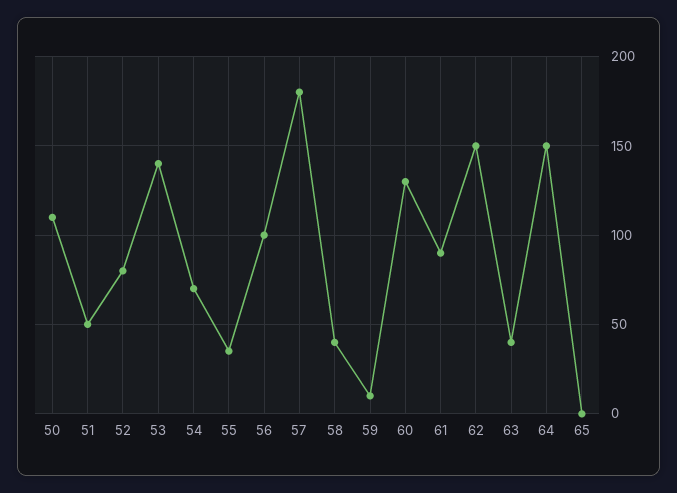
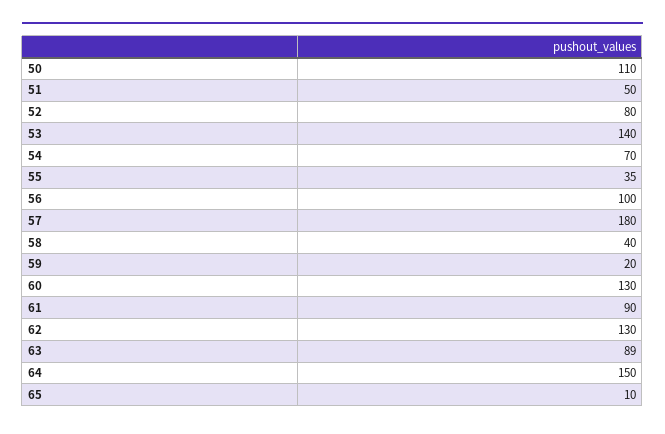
  {
    "50": 110,
    "51": 50,
    "52": 80,
    "53": 140,
    "54": 70,
    "55": 35,
    "56": 100,
    "57": 180,
    "58": 40,
-   "59": 10,
+   "59": 20,
    "60": 130,
    "61": 90,
-   "62": 150,
+   "62": 130,
-   "63": 40,
+   "63": 89,
    "64": 150,
-   "65": 0
+   "65": 10
  }

